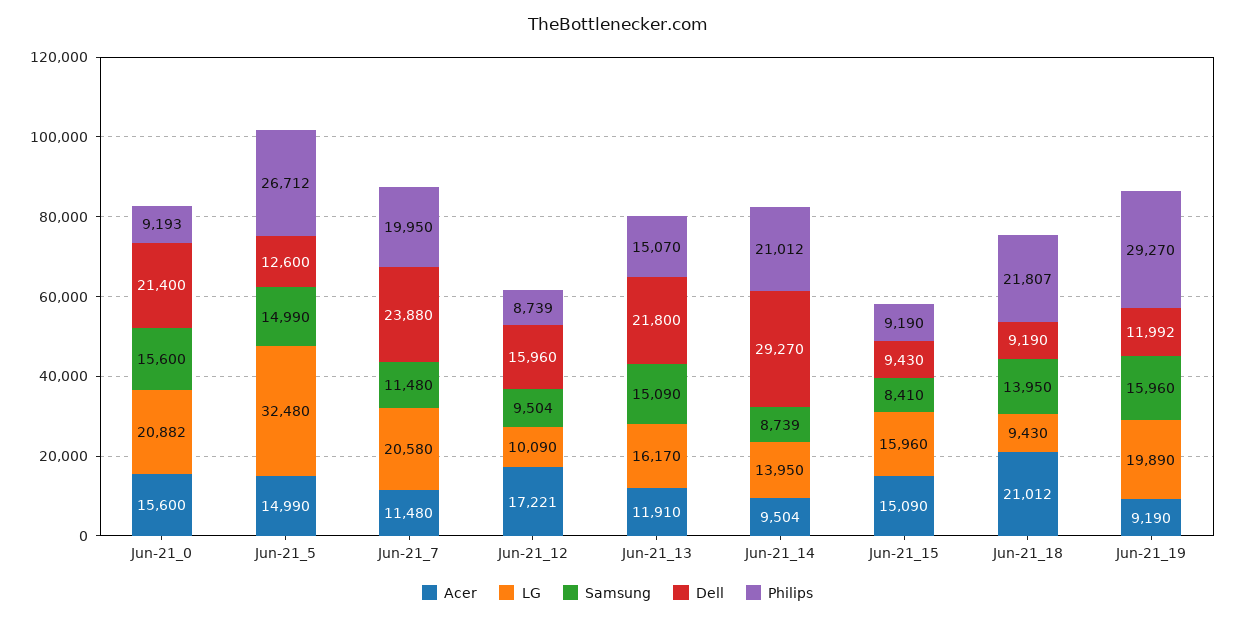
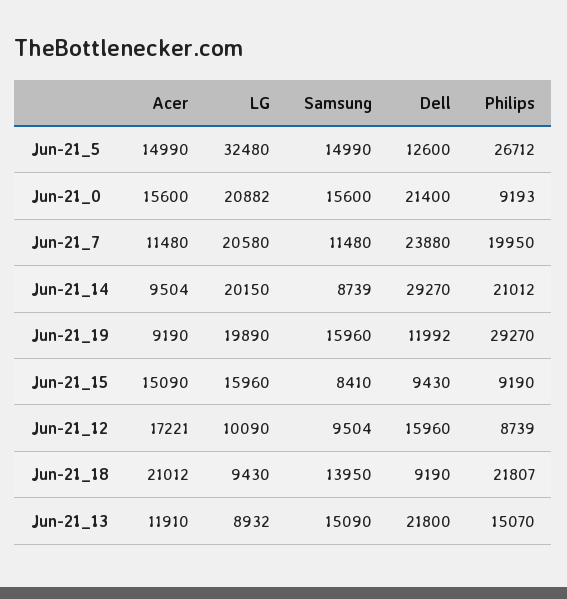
  {
    "Acer": {
      "Jun-21_0": 15600,
      "Jun-21_5": 14990,
      "Jun-21_7": 11480,
      "Jun-21_12": 17221,
      "Jun-21_13": 11910,
      "Jun-21_14": 9504,
      "Jun-21_15": 15090,
      "Jun-21_18": 21012,
      "Jun-21_19": 9190
    },
    "LG": {
      "Jun-21_0": 20882,
      "Jun-21_5": 32480,
      "Jun-21_7": 20580,
      "Jun-21_12": 10090,
-     "Jun-21_13": 16170,
+     "Jun-21_13": 8932,
-     "Jun-21_14": 13950,
+     "Jun-21_14": 20150,
      "Jun-21_15": 15960,
      "Jun-21_18": 9430,
      "Jun-21_19": 19890
    },
    "Samsung": {
      "Jun-21_0": 15600,
      "Jun-21_5": 14990,
      "Jun-21_7": 11480,
      "Jun-21_12": 9504,
      "Jun-21_13": 15090,
      "Jun-21_14": 8739,
      "Jun-21_15": 8410,
      "Jun-21_18": 13950,
      "Jun-21_19": 15960
    },
    "Dell": {
      "Jun-21_0": 21400,
      "Jun-21_5": 12600,
      "Jun-21_7": 23880,
      "Jun-21_12": 15960,
      "Jun-21_13": 21800,
      "Jun-21_14": 29270,
      "Jun-21_15": 9430,
      "Jun-21_18": 9190,
      "Jun-21_19": 11992
    },
    "Philips": {
      "Jun-21_0": 9193,
      "Jun-21_5": 26712,
      "Jun-21_7": 19950,
      "Jun-21_12": 8739,
      "Jun-21_13": 15070,
      "Jun-21_14": 21012,
      "Jun-21_15": 9190,
      "Jun-21_18": 21807,
      "Jun-21_19": 29270
    }
  }

